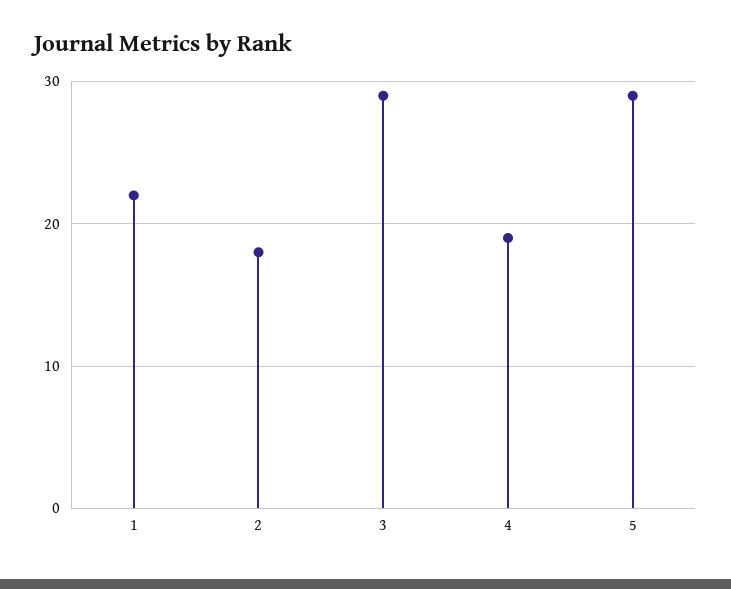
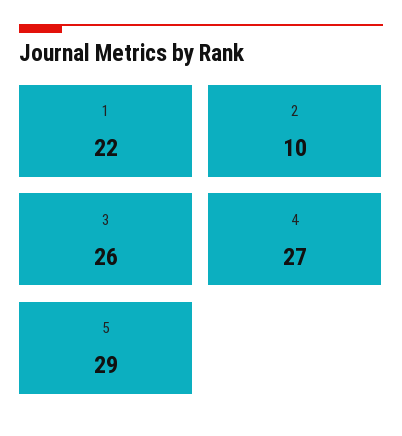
  {
    "1": 22,
-   "2": 18,
+   "2": 10,
-   "3": 29,
+   "3": 26,
-   "4": 19,
+   "4": 27,
    "5": 29
  }

